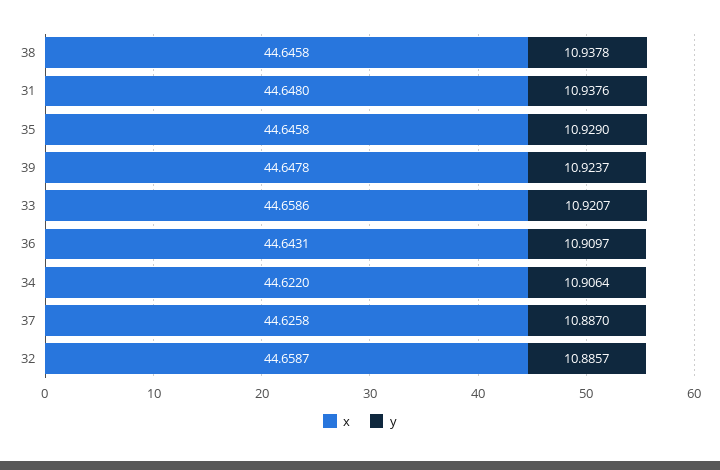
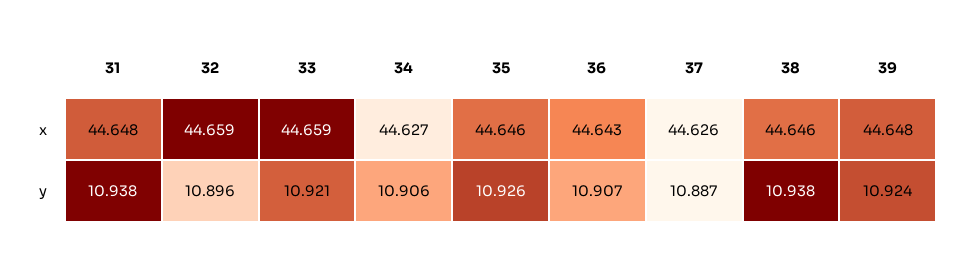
  {
    "x": {
      "38": 44.6458,
      "31": 44.648,
      "35": 44.6458,
      "39": 44.6478,
      "33": 44.6586,
      "36": 44.6431,
-     "34": 44.622,
+     "34": 44.627,
      "37": 44.6258,
      "32": 44.6587
    },
    "y": {
      "38": 10.9378,
      "31": 10.9376,
-     "35": 10.929,
+     "35": 10.926,
      "39": 10.9237,
      "33": 10.9207,
-     "36": 10.9097,
+     "36": 10.907,
      "34": 10.9064,
      "37": 10.887,
-     "32": 10.8857
+     "32": 10.896
    }
  }

